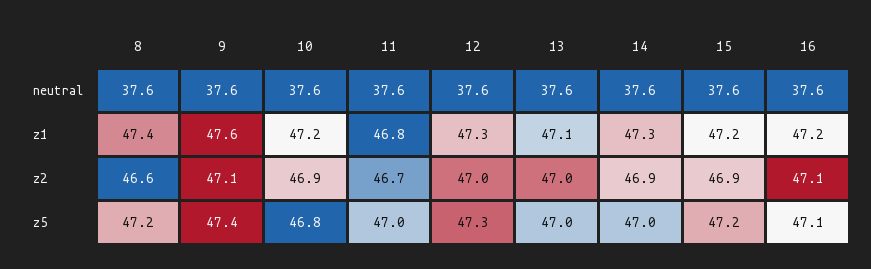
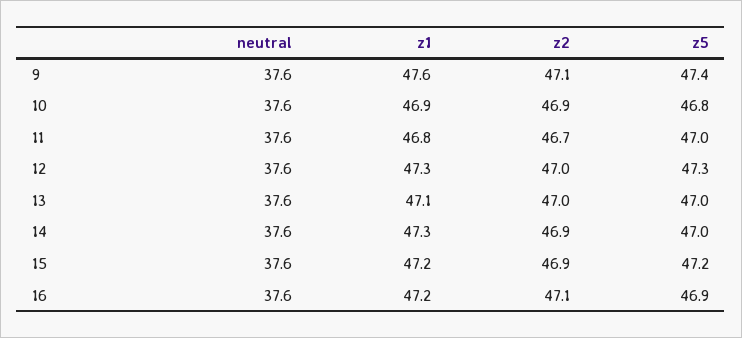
  {
-   "8": {
-     "neutral": 37.6,
-     "z1": 47.4,
-     "z2": 46.6,
-     "z5": 47.2
-   },
    "9": {
      "neutral": 37.6,
      "z1": 47.6,
      "z2": 47.1,
      "z5": 47.4
    },
    "10": {
      "neutral": 37.6,
-     "z1": 47.2,
+     "z1": 46.9,
      "z2": 46.9,
      "z5": 46.8
    },
    "11": {
      "neutral": 37.6,
      "z1": 46.8,
      "z2": 46.7,
      "z5": 47
    },
    "12": {
      "neutral": 37.6,
      "z1": 47.3,
      "z2": 47,
      "z5": 47.3
    },
    "13": {
      "neutral": 37.6,
      "z1": 47.1,
      "z2": 47,
      "z5": 47
    },
    "14": {
      "neutral": 37.6,
      "z1": 47.3,
      "z2": 46.9,
      "z5": 47
    },
    "15": {
      "neutral": 37.6,
      "z1": 47.2,
      "z2": 46.9,
      "z5": 47.2
    },
    "16": {
      "neutral": 37.6,
      "z1": 47.2,
      "z2": 47.1,
-     "z5": 47.1
+     "z5": 46.9
    }
  }

